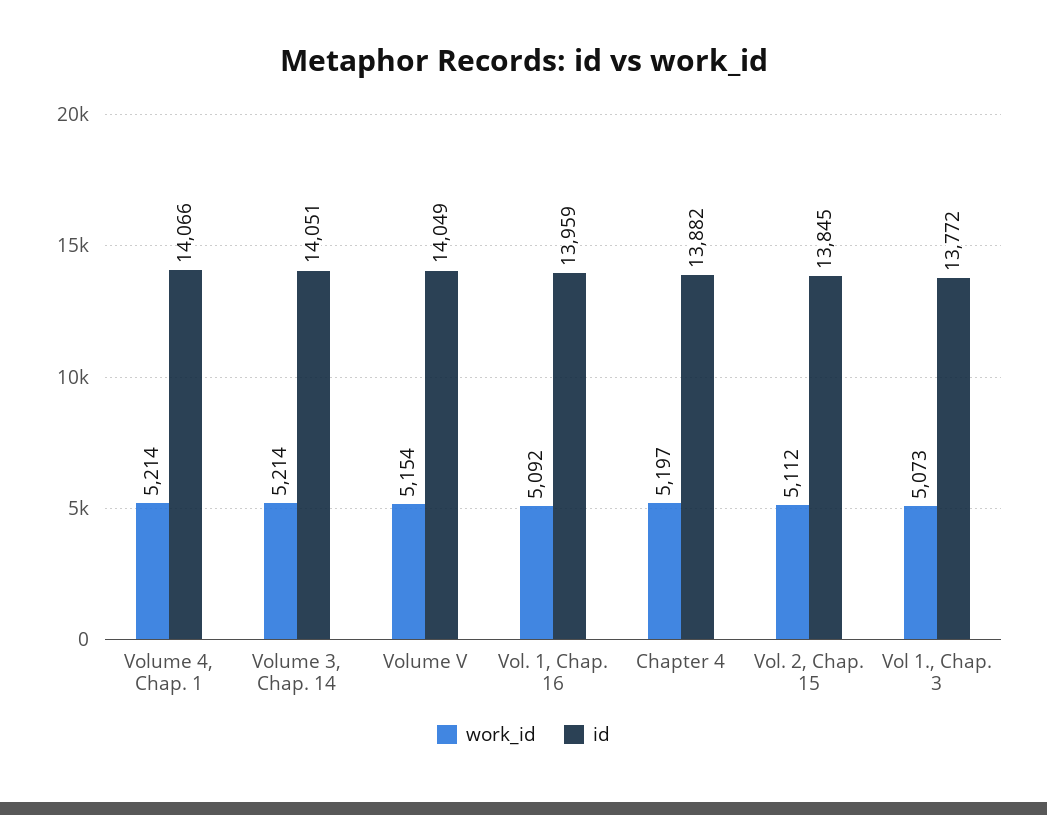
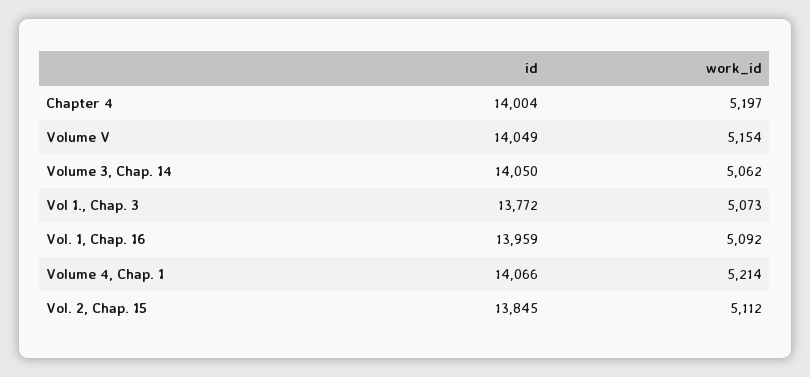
  {
    "work_id": {
      "Volume 4, Chap. 1": 5214,
-     "Volume 3, Chap. 14": 5214,
+     "Volume 3, Chap. 14": 5062,
      "Volume V": 5154,
      "Vol. 1, Chap. 16": 5092,
      "Chapter 4": 5197,
      "Vol. 2, Chap. 15": 5112,
      "Vol 1., Chap. 3": 5073
    },
    "id": {
      "Volume 4, Chap. 1": 14066,
-     "Volume 3, Chap. 14": 14051,
+     "Volume 3, Chap. 14": 14050,
      "Volume V": 14049,
      "Vol. 1, Chap. 16": 13959,
-     "Chapter 4": 13882,
+     "Chapter 4": 14004,
      "Vol. 2, Chap. 15": 13845,
      "Vol 1., Chap. 3": 13772
    }
  }

